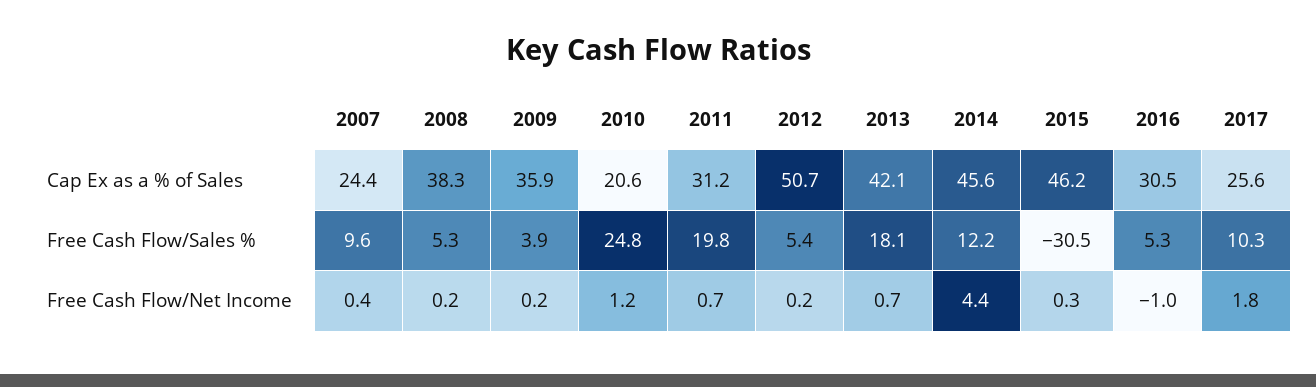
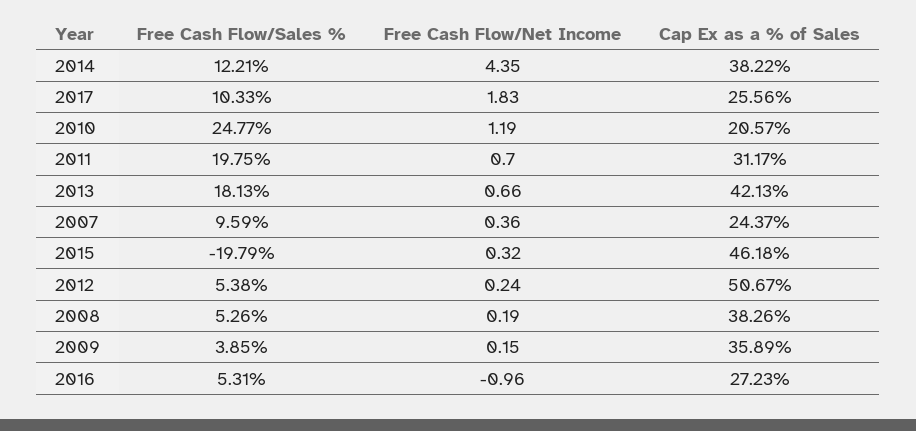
  {
    "2007": {
      "Cap Ex as a % of Sales": 24.37,
      "Free Cash Flow/Sales %": 9.59,
      "Free Cash Flow/Net Income": 0.36
    },
    "2008": {
      "Cap Ex as a % of Sales": 38.26,
      "Free Cash Flow/Sales %": 5.26,
      "Free Cash Flow/Net Income": 0.19
    },
    "2009": {
      "Cap Ex as a % of Sales": 35.89,
      "Free Cash Flow/Sales %": 3.85,
      "Free Cash Flow/Net Income": 0.15
    },
    "2010": {
      "Cap Ex as a % of Sales": 20.57,
      "Free Cash Flow/Sales %": 24.77,
      "Free Cash Flow/Net Income": 1.19
    },
    "2011": {
      "Cap Ex as a % of Sales": 31.17,
      "Free Cash Flow/Sales %": 19.75,
      "Free Cash Flow/Net Income": 0.7
    },
    "2012": {
      "Cap Ex as a % of Sales": 50.67,
      "Free Cash Flow/Sales %": 5.38,
      "Free Cash Flow/Net Income": 0.24
    },
    "2013": {
      "Cap Ex as a % of Sales": 42.13,
      "Free Cash Flow/Sales %": 18.13,
      "Free Cash Flow/Net Income": 0.66
    },
    "2014": {
-     "Cap Ex as a % of Sales": 45.6,
+     "Cap Ex as a % of Sales": 38.22,
      "Free Cash Flow/Sales %": 12.21,
      "Free Cash Flow/Net Income": 4.35
    },
    "2015": {
      "Cap Ex as a % of Sales": 46.18,
-     "Free Cash Flow/Sales %": -30.5,
+     "Free Cash Flow/Sales %": -19.79,
      "Free Cash Flow/Net Income": 0.32
    },
    "2016": {
-     "Cap Ex as a % of Sales": 30.5,
+     "Cap Ex as a % of Sales": 27.23,
      "Free Cash Flow/Sales %": 5.31,
      "Free Cash Flow/Net Income": -0.96
    },
    "2017": {
      "Cap Ex as a % of Sales": 25.56,
      "Free Cash Flow/Sales %": 10.33,
      "Free Cash Flow/Net Income": 1.83
    }
  }

